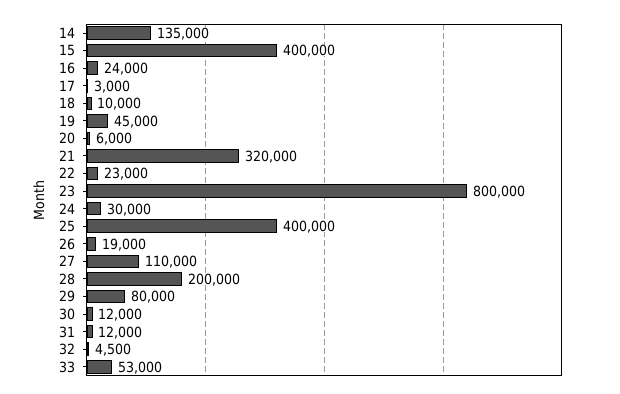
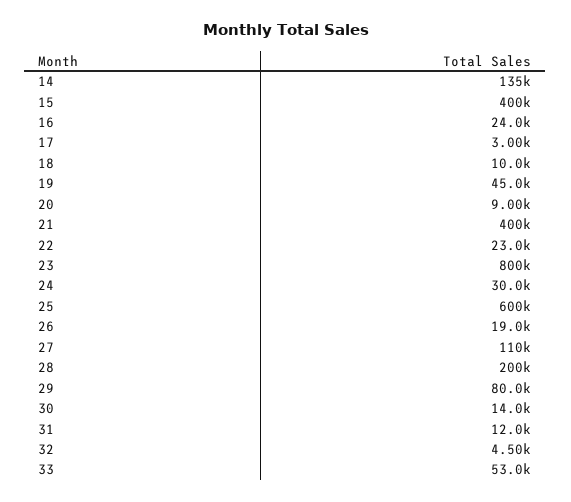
  {
    "14": 135000,
    "15": 400000,
    "16": 24000,
    "17": 3000,
    "18": 10000,
    "19": 45000,
-   "20": 6000,
+   "20": 9000,
-   "21": 320000,
+   "21": 400000,
    "22": 23000,
    "23": 800000,
    "24": 30000,
-   "25": 400000,
+   "25": 600000,
    "26": 19000,
    "27": 110000,
    "28": 200000,
    "29": 80000,
-   "30": 12000,
+   "30": 14000,
    "31": 12000,
    "32": 4500,
    "33": 53000
  }

